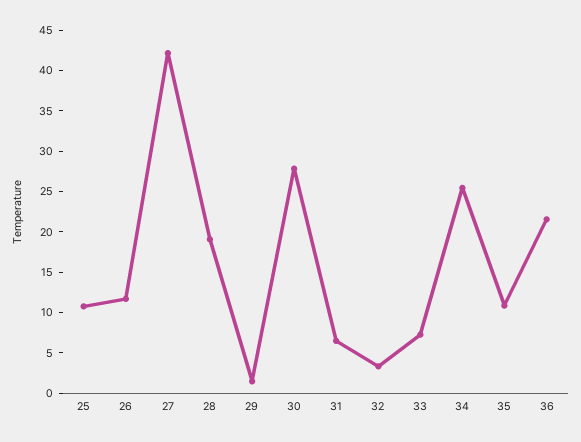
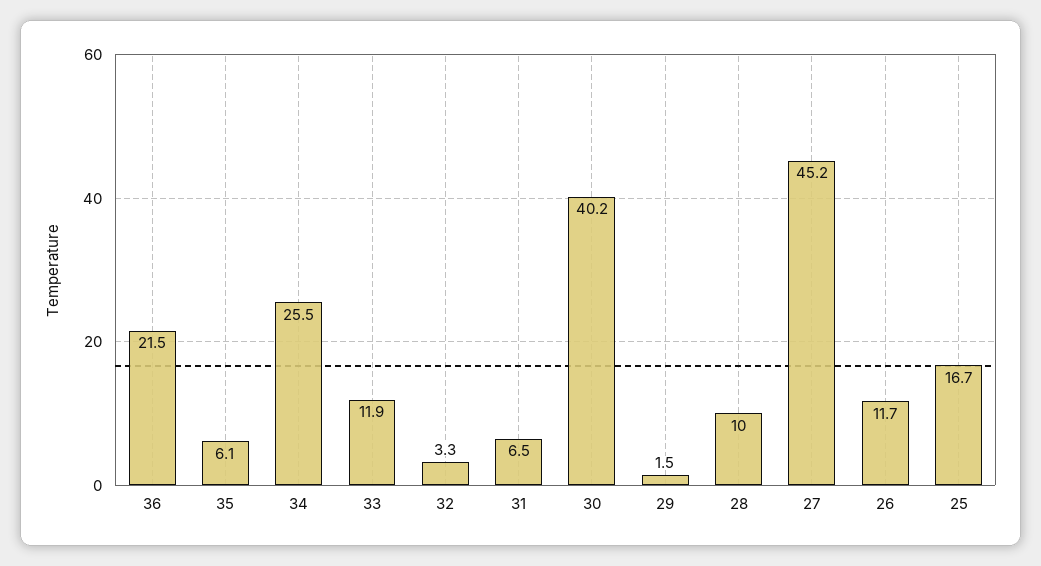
  {
-   "25": 11,
+   "25": 16.7,
    "26": 11.7,
-   "27": 42,
+   "27": 45.2,
-   "28": 19,
+   "28": 10,
    "29": 1.5,
-   "30": 28,
+   "30": 40.2,
    "31": 6.5,
    "32": 3.3,
-   "33": 7,
+   "33": 11.9,
    "34": 25.5,
-   "35": 11,
+   "35": 6.1,
    "36": 21.5
  }

